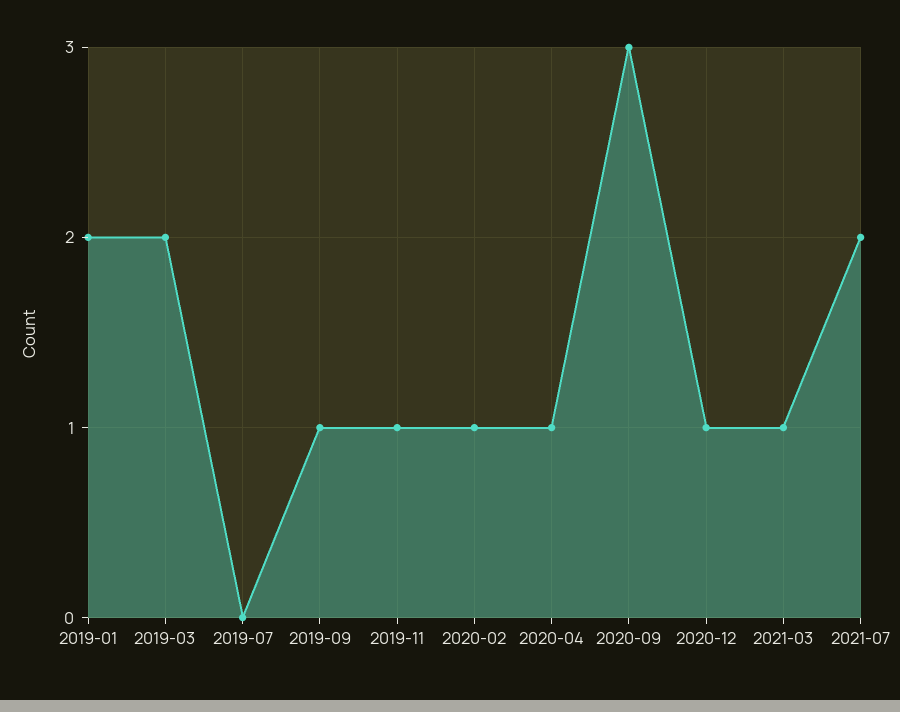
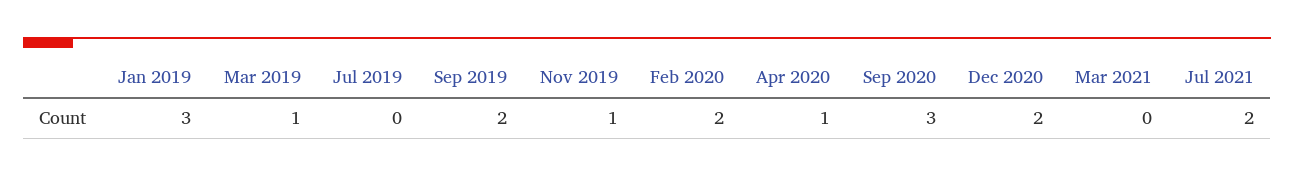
  {
-   "2019-01": 2,
+   "2019-01": 3,
-   "2019-03": 2,
+   "2019-03": 1,
    "2019-07": 0,
-   "2019-09": 1,
+   "2019-09": 2,
    "2019-11": 1,
-   "2020-02": 1,
+   "2020-02": 2,
    "2020-04": 1,
    "2020-09": 3,
-   "2020-12": 1,
+   "2020-12": 2,
-   "2021-03": 1,
+   "2021-03": 0,
    "2021-07": 2
  }

